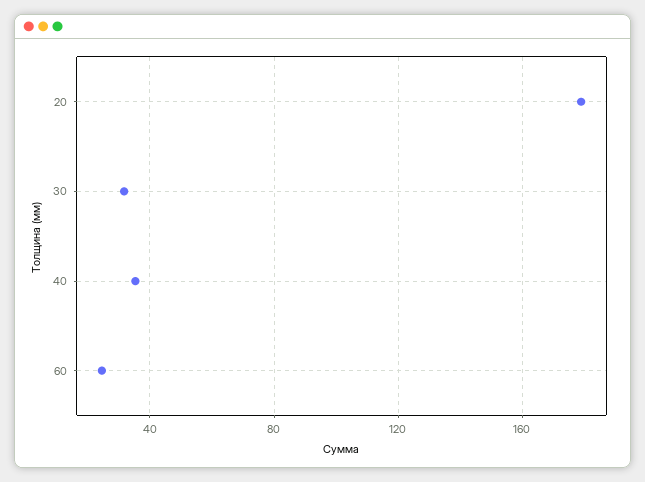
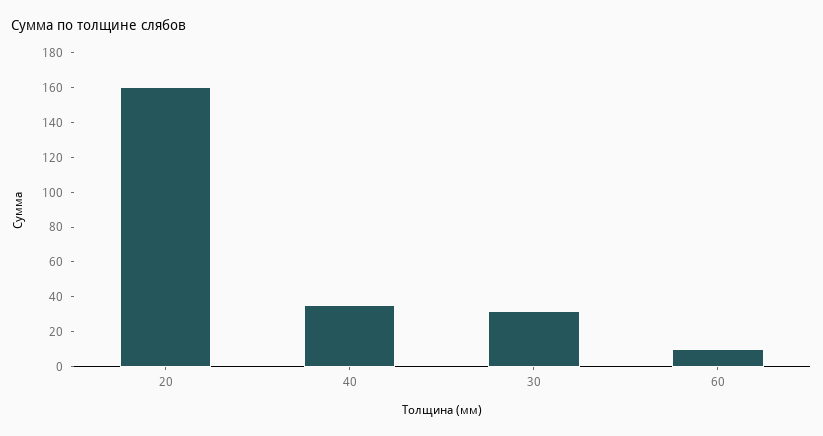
  {
-   "20": 180,
+   "20": 160,
    "30": 30,
    "40": 35,
-   "60": 25
+   "60": 10
  }

